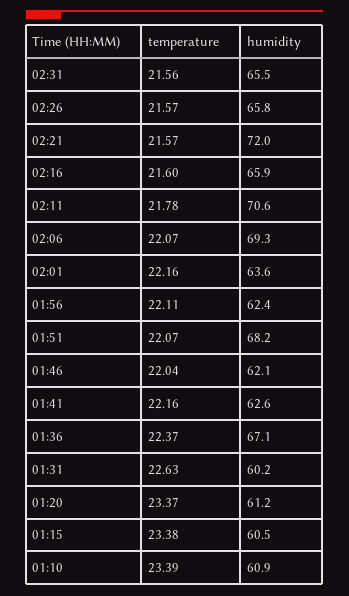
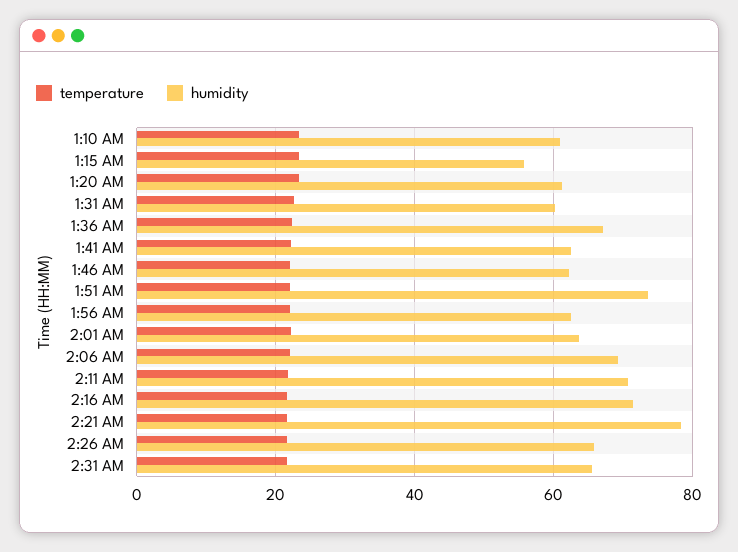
  {
    "temperature": {
      "02:31": 21.56,
      "02:26": 21.57,
      "02:21": 21.57,
      "02:16": 21.6,
      "02:11": 21.78,
      "02:06": 22.07,
      "02:01": 22.16,
      "01:56": 22.11,
      "01:51": 22.07,
      "01:46": 22.04,
      "01:41": 22.16,
      "01:36": 22.37,
      "01:31": 22.63,
      "01:20": 23.37,
      "01:15": 23.38,
      "01:10": 23.39
    },
    "humidity": {
      "02:31": 65.5,
      "02:26": 65.8,
-     "02:21": 72,
+     "02:21": 78,
-     "02:16": 65.9,
+     "02:16": 72,
      "02:11": 70.6,
      "02:06": 69.3,
      "02:01": 63.6,
      "01:56": 62.4,
-     "01:51": 68.2,
+     "01:51": 74,
      "01:46": 62.1,
      "01:41": 62.6,
      "01:36": 67.1,
      "01:31": 60.2,
      "01:20": 61.2,
-     "01:15": 60.5,
+     "01:15": 56,
      "01:10": 60.9
    }
  }

